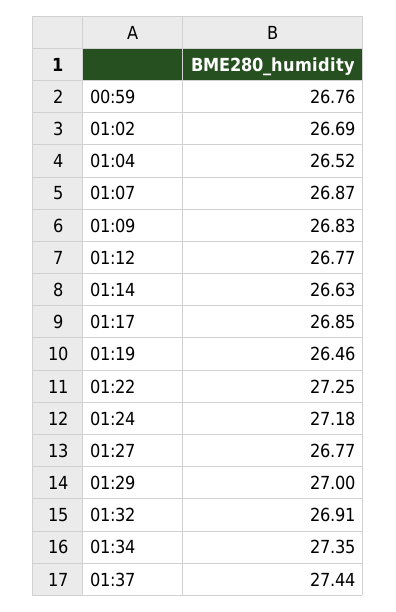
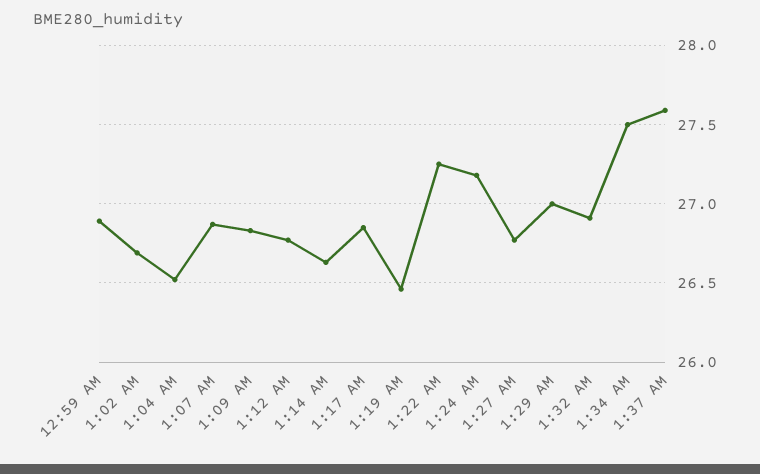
  {
-   "00:59": 26.76,
+   "00:59": 26.9,
    "01:02": 26.69,
    "01:04": 26.52,
    "01:07": 26.87,
    "01:09": 26.83,
    "01:12": 26.77,
    "01:14": 26.63,
    "01:17": 26.85,
    "01:19": 26.46,
    "01:22": 27.25,
    "01:24": 27.18,
    "01:27": 26.77,
    "01:29": 27,
    "01:32": 26.91,
-   "01:34": 27.35,
+   "01:34": 27.5,
-   "01:37": 27.44
+   "01:37": 27.6
  }

